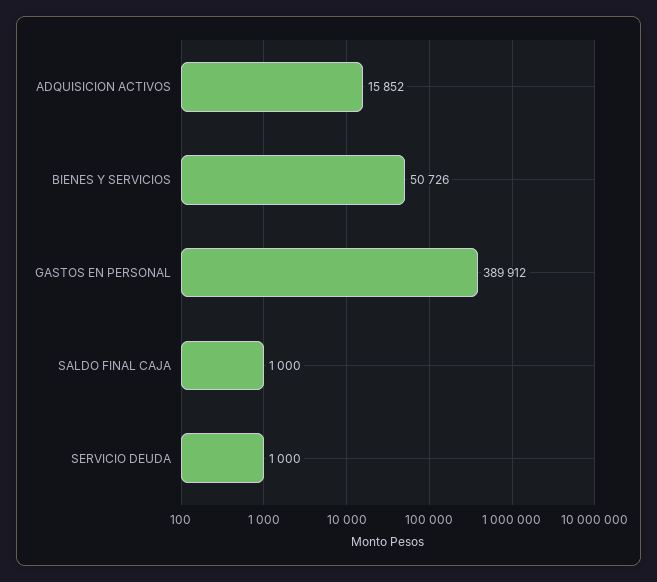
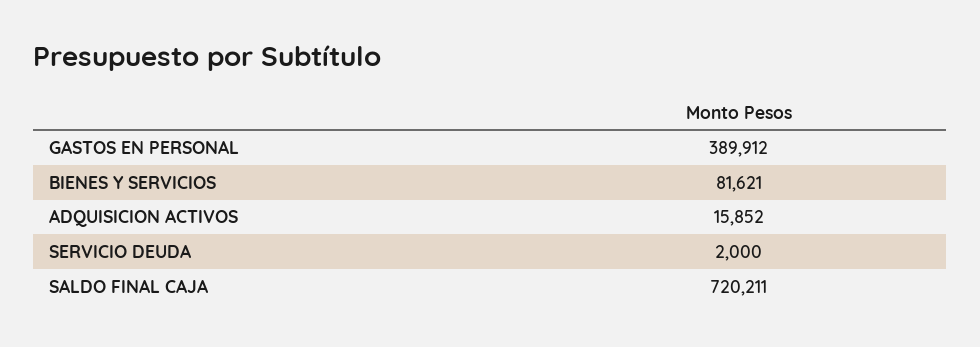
  {
    "ADQUISICION ACTIVOS": 15852,
-   "BIENES Y SERVICIOS": 50726,
+   "BIENES Y SERVICIOS": 81621,
    "GASTOS EN PERSONAL": 389912,
-   "SALDO FINAL CAJA": 1000,
+   "SALDO FINAL CAJA": 720211,
-   "SERVICIO DEUDA": 1000
+   "SERVICIO DEUDA": 2000
  }

